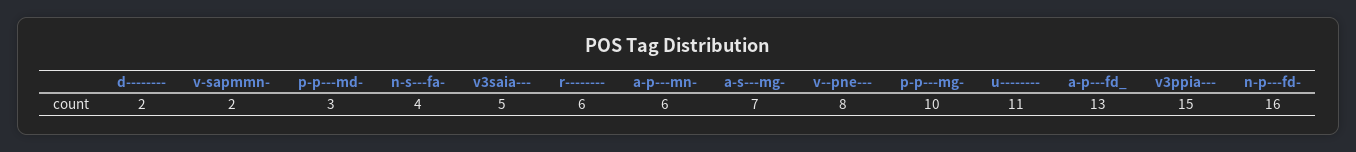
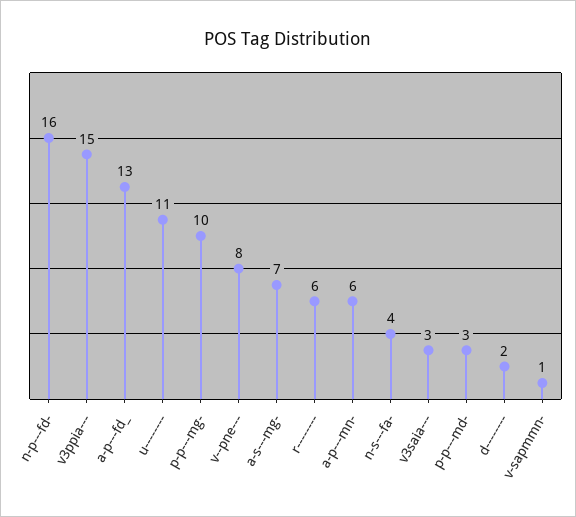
  {
    "d--------": 2,
-   "v-sapmmn-": 2,
+   "v-sapmmn-": 1,
    "p-p---md-": 3,
    "n-s---fa-": 4,
-   "v3saia---": 5,
+   "v3saia---": 3,
    "r--------": 6,
    "a-p---mn-": 6,
    "a-s---mg-": 7,
    "v--pne---": 8,
    "p-p---mg-": 10,
    "u--------": 11,
    "a-p---fd_": 13,
    "v3ppia---": 15,
    "n-p---fd-": 16
  }

